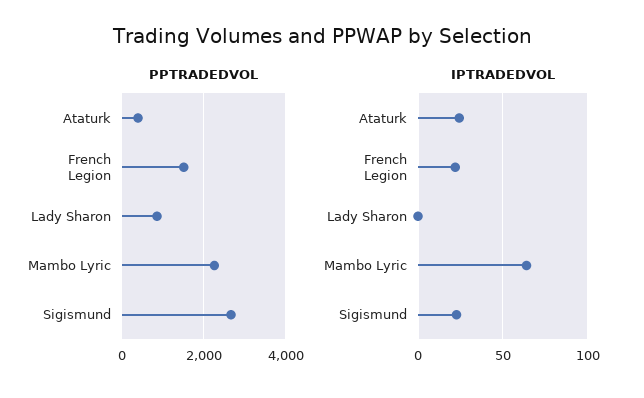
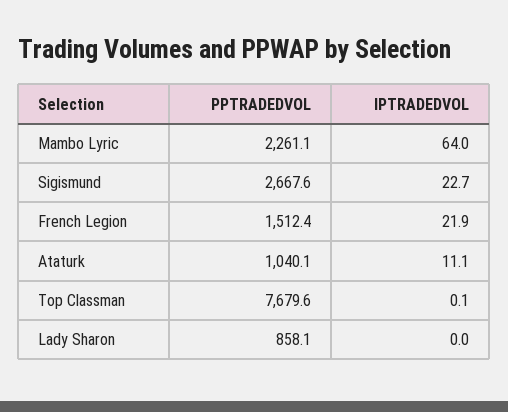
  {
    "PPTRADEDVOL": {
-     "Ataturk": 400,
+     "Ataturk": 1040.1,
      "French Legion": 1512.4,
      "Lady Sharon": 858.1,
      "Mambo Lyric": 2261.1,
-     "Sigismund": 2667.6
+     "Sigismund": 2667.6,
+     "Top Classman": 7679.6
    },
    "IPTRADEDVOL": {
-     "Ataturk": 25,
+     "Ataturk": 11.1,
      "French Legion": 21.9,
      "Lady Sharon": 0,
      "Mambo Lyric": 64,
-     "Sigismund": 22.7
+     "Sigismund": 22.7,
+     "Top Classman": 0.1
    }
  }

